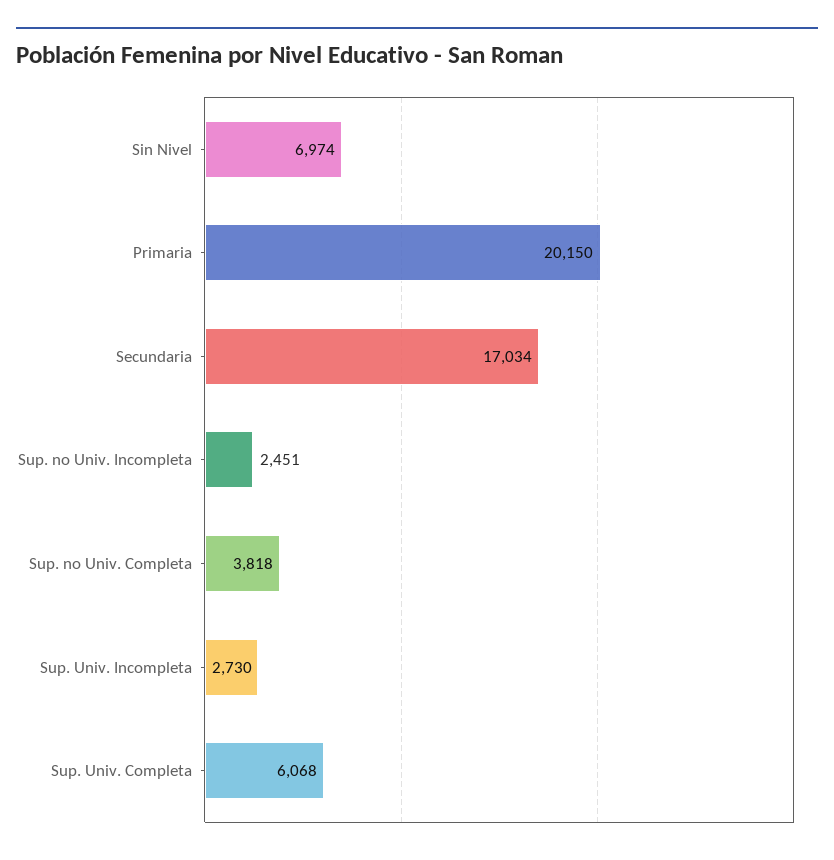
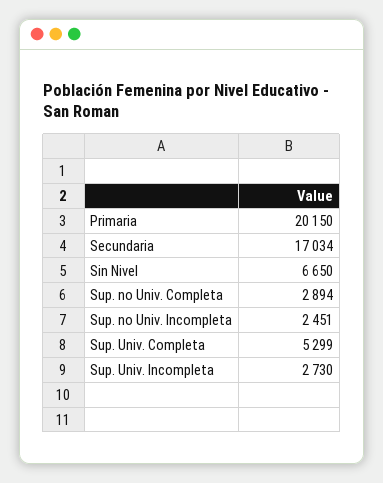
  {
-   "Sin Nivel": 6974,
+   "Sin Nivel": 6650,
    "Primaria": 20150,
    "Secundaria": 17034,
    "Sup. no Univ. Incompleta": 2451,
-   "Sup. no Univ. Completa": 3818,
+   "Sup. no Univ. Completa": 2894,
    "Sup. Univ. Incompleta": 2730,
-   "Sup. Univ. Completa": 6068
+   "Sup. Univ. Completa": 5299
  }

